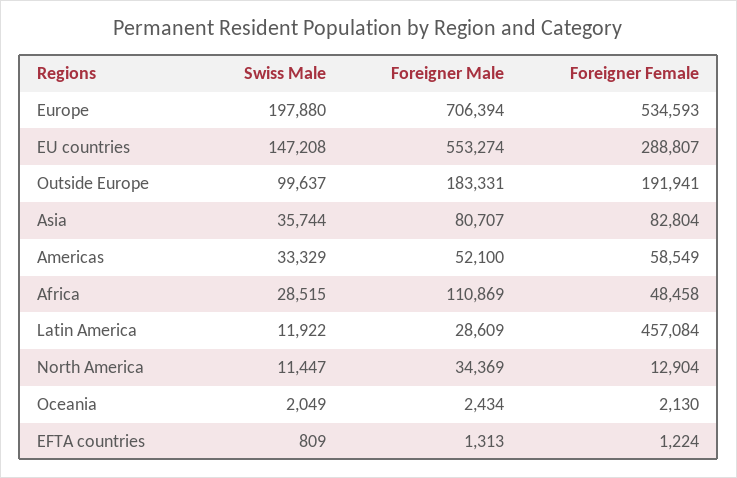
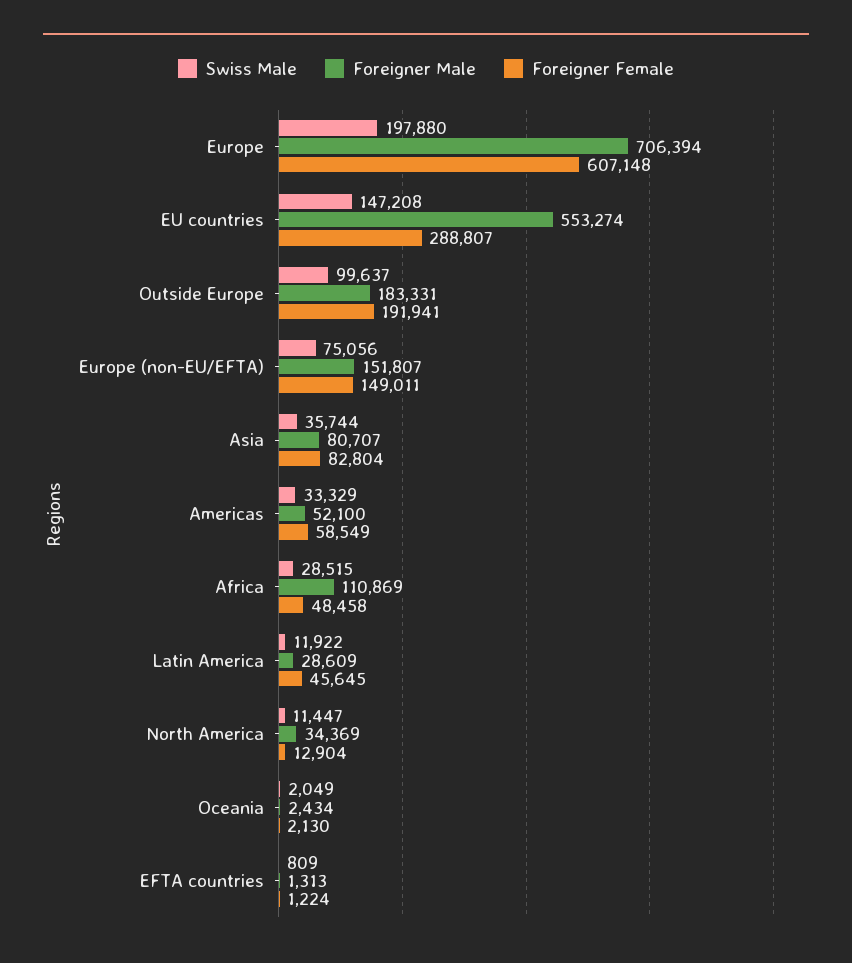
  {
    "Swiss Male": {
      "Europe": 197880,
      "EU countries": 147208,
      "Outside Europe": 99637,
      "Asia": 35744,
      "Americas": 33329,
      "Africa": 28515,
      "Latin America": 11922,
      "North America": 11447,
      "Oceania": 2049,
-     "EFTA countries": 809
+     "EFTA countries": 809,
+     "Europe (non-EU/EFTA)": 75056
    },
    "Foreigner Male": {
      "Europe": 706394,
      "EU countries": 553274,
      "Outside Europe": 183331,
      "Asia": 80707,
      "Americas": 52100,
      "Africa": 110869,
      "Latin America": 28609,
      "North America": 34369,
      "Oceania": 2434,
-     "EFTA countries": 1313
+     "EFTA countries": 1313,
+     "Europe (non-EU/EFTA)": 151807
    },
    "Foreigner Female": {
-     "Europe": 534593,
+     "Europe": 607148,
      "EU countries": 288807,
      "Outside Europe": 191941,
      "Asia": 82804,
      "Americas": 58549,
      "Africa": 48458,
-     "Latin America": 457084,
+     "Latin America": 45645,
      "North America": 12904,
      "Oceania": 2130,
-     "EFTA countries": 1224
+     "EFTA countries": 1224,
+     "Europe (non-EU/EFTA)": 149011
    }
  }

